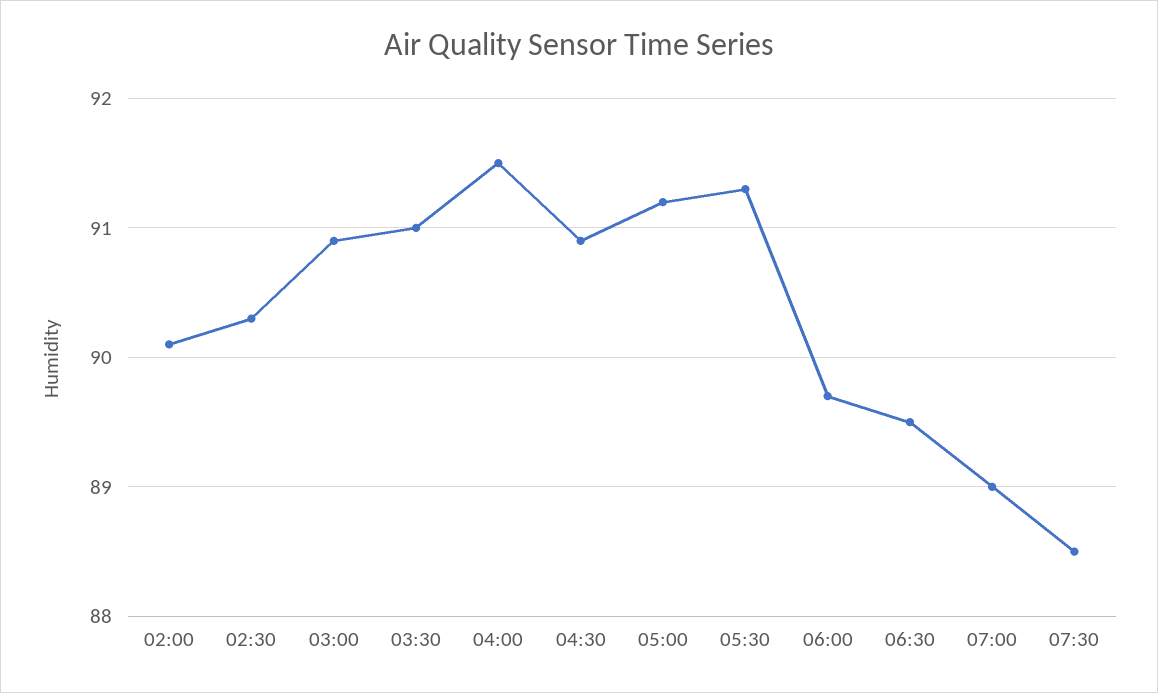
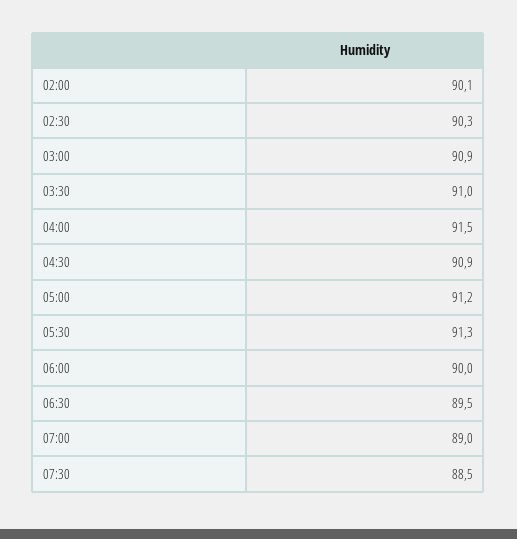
  {
    "02:00": 90.1,
    "02:30": 90.3,
    "03:00": 90.9,
    "03:30": 91,
    "04:00": 91.5,
    "04:30": 90.9,
    "05:00": 91.2,
    "05:30": 91.3,
-   "06:00": 89.7,
+   "06:00": 90,
    "06:30": 89.5,
    "07:00": 89,
    "07:30": 88.5
  }

